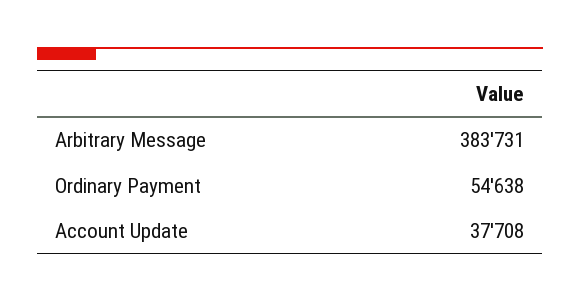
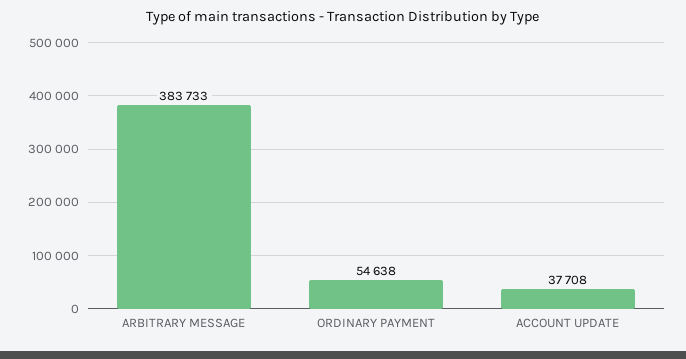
  {
-   "Arbitrary Message": 383731,
+   "Arbitrary Message": 383733,
    "Ordinary Payment": 54638,
    "Account Update": 37708
  }

